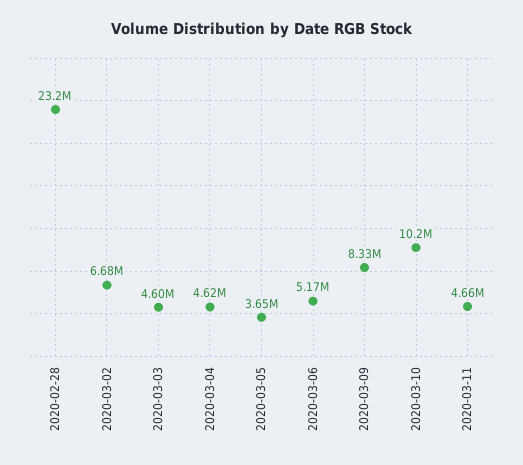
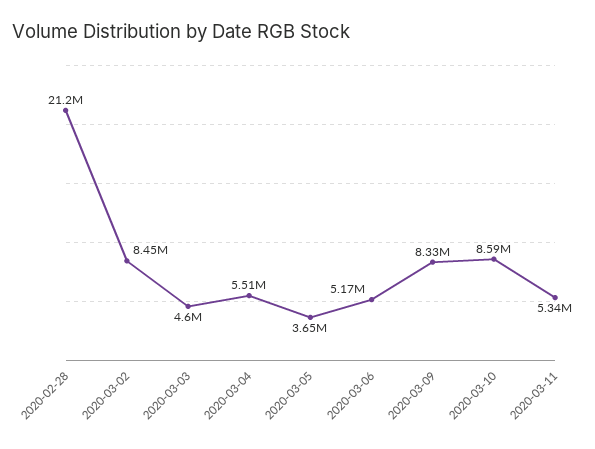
  {
-   "2020-02-28": 23200000,
+   "2020-02-28": 21200000,
-   "2020-03-02": 6680000,
+   "2020-03-02": 8450000,
    "2020-03-03": 4600000,
-   "2020-03-04": 4620000,
+   "2020-03-04": 5510000,
    "2020-03-05": 3650000,
    "2020-03-06": 5170000,
    "2020-03-09": 8330000,
-   "2020-03-10": 10200000,
+   "2020-03-10": 8590000,
-   "2020-03-11": 4660000
+   "2020-03-11": 5340000
  }

